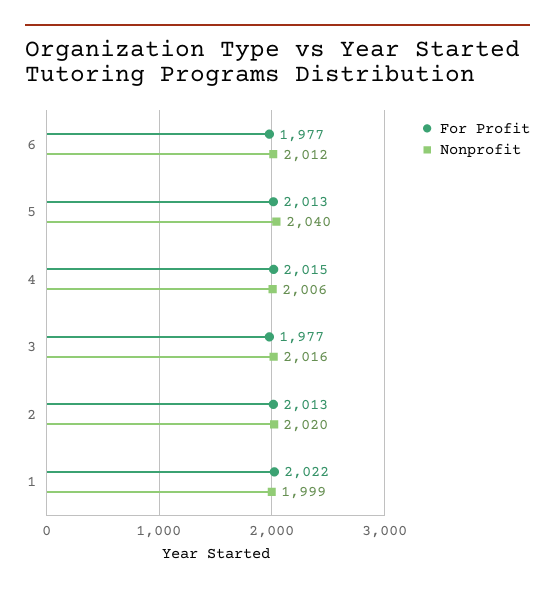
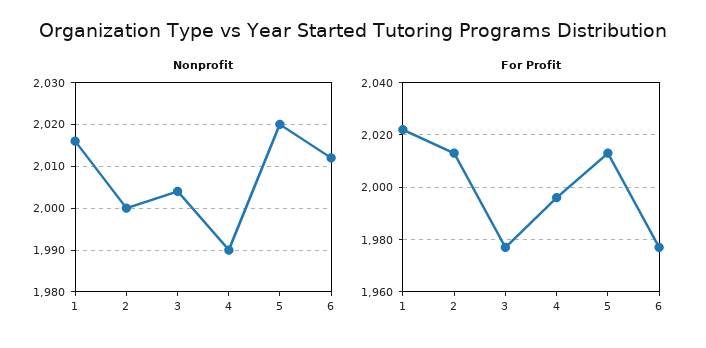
  {
    "For Profit": {
      "6": 1977,
      "5": 2013,
-     "4": 2015,
+     "4": 1995,
      "3": 1977,
      "2": 2013,
      "1": 2022
    },
    "Nonprofit": {
      "6": 2012,
-     "5": 2040,
+     "5": 2020,
-     "4": 2006,
+     "4": 1990,
-     "3": 2016,
+     "3": 2005,
-     "2": 2020,
+     "2": 2000,
-     "1": 1999
+     "1": 2015
    }
  }

